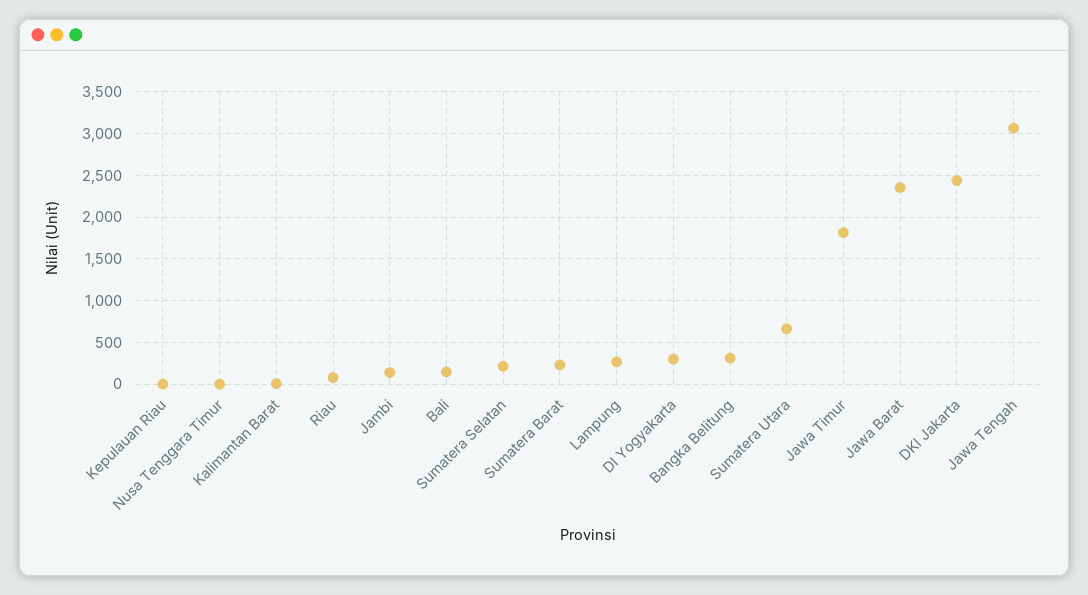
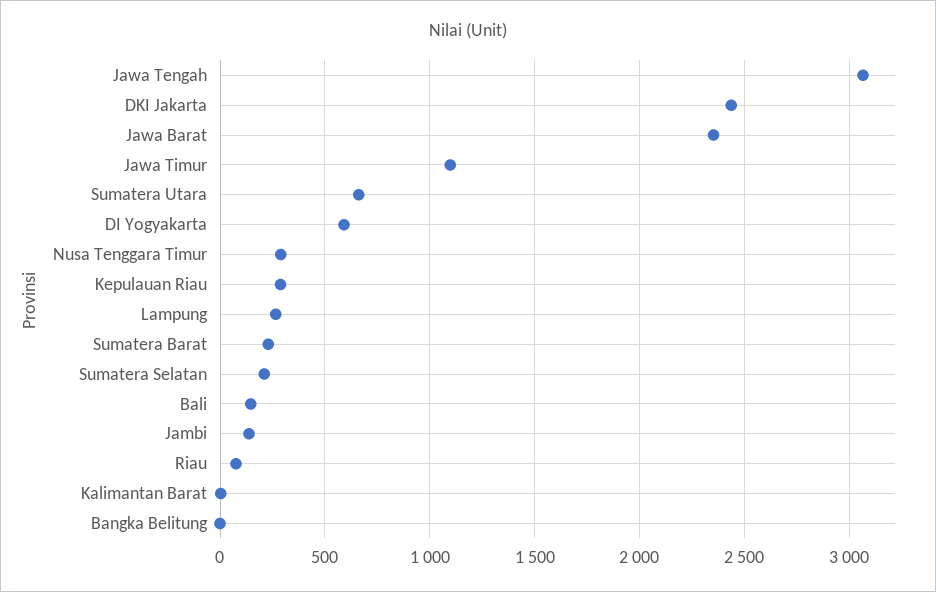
  {
-   "Kepulauan Riau": 0,
+   "Kepulauan Riau": 300,
-   "Nusa Tenggara Timur": 0,
+   "Nusa Tenggara Timur": 300,
    "Kalimantan Barat": 0,
    "Riau": 100,
    "Jambi": 150,
    "Bali": 150,
    "Sumatera Selatan": 200,
    "Sumatera Barat": 250,
    "Lampung": 250,
-   "DI Yogyakarta": 300,
+   "DI Yogyakarta": 600,
-   "Bangka Belitung": 300,
+   "Bangka Belitung": 0,
    "Sumatera Utara": 650,
-   "Jawa Timur": 1800,
+   "Jawa Timur": 1100,
    "Jawa Barat": 2350,
    "DKI Jakarta": 2450,
    "Jawa Tengah": 3050
  }

